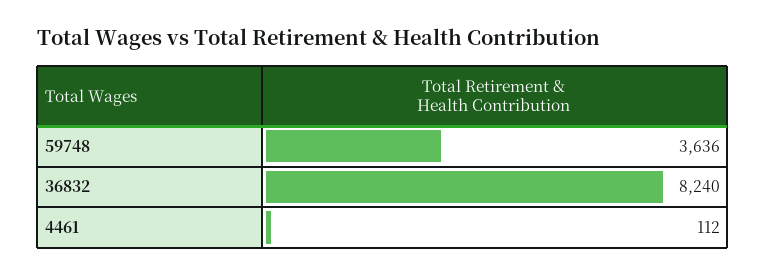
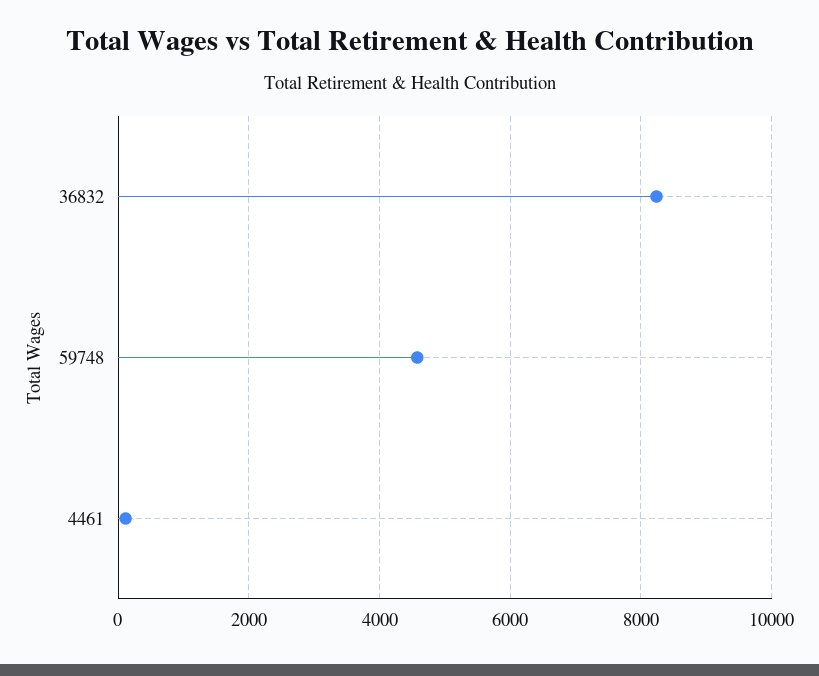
  {
-   "59748": 3636,
+   "59748": 4600,
    "36832": 8240,
    "4461": 112
  }

